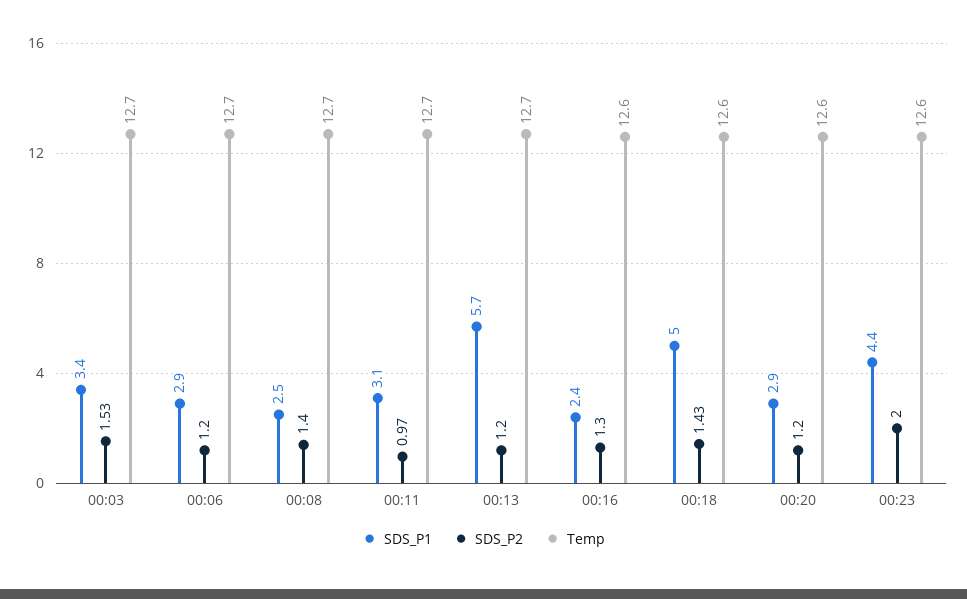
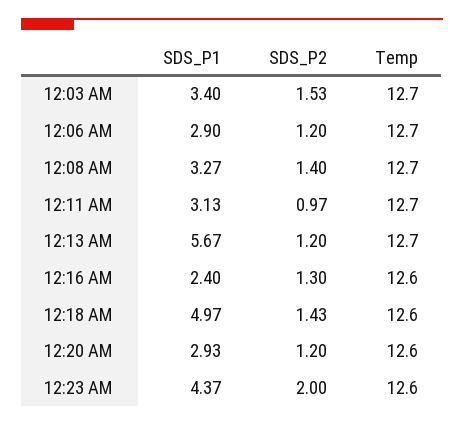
  {
    "SDS_P1": {
      "00:03": 3.4,
      "00:06": 2.9,
-     "00:08": 2.5,
+     "00:08": 3.27,
      "00:11": 3.13,
      "00:13": 5.67,
      "00:16": 2.4,
      "00:18": 4.97,
      "00:20": 2.93,
      "00:23": 4.37
    },
    "SDS_P2": {
      "00:03": 1.53,
      "00:06": 1.2,
      "00:08": 1.4,
      "00:11": 0.97,
      "00:13": 1.2,
      "00:16": 1.3,
      "00:18": 1.43,
      "00:20": 1.2,
      "00:23": 2
    },
    "Temp": {
      "00:03": 12.7,
      "00:06": 12.7,
      "00:08": 12.7,
      "00:11": 12.7,
      "00:13": 12.7,
      "00:16": 12.6,
      "00:18": 12.6,
      "00:20": 12.6,
      "00:23": 12.6
    }
  }

